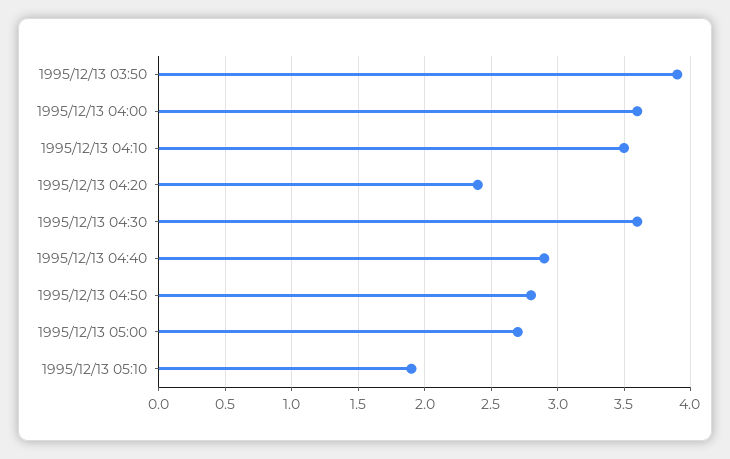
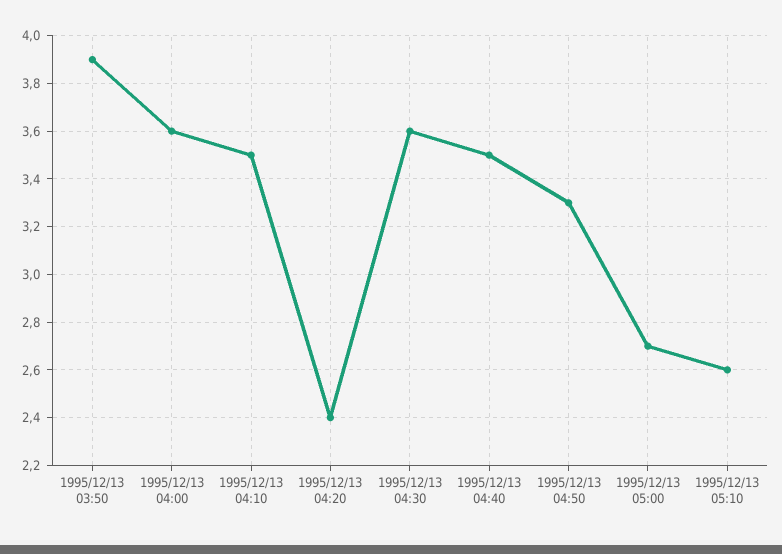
  {
    "1995/12/13 03:50": 3.9,
    "1995/12/13 04:00": 3.6,
    "1995/12/13 04:10": 3.5,
    "1995/12/13 04:20": 2.4,
    "1995/12/13 04:30": 3.6,
-   "1995/12/13 04:40": 2.9,
+   "1995/12/13 04:40": 3.5,
-   "1995/12/13 04:50": 2.8,
+   "1995/12/13 04:50": 3.3,
    "1995/12/13 05:00": 2.7,
-   "1995/12/13 05:10": 1.9
+   "1995/12/13 05:10": 2.6
  }

